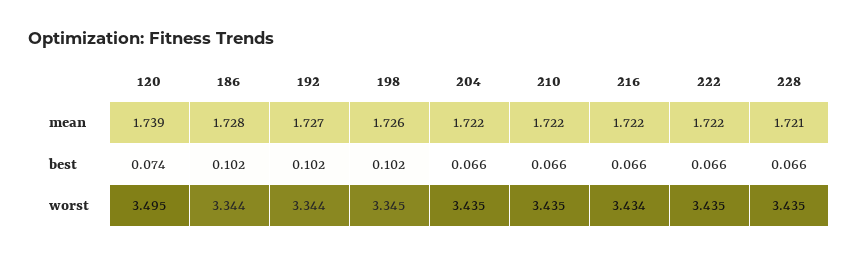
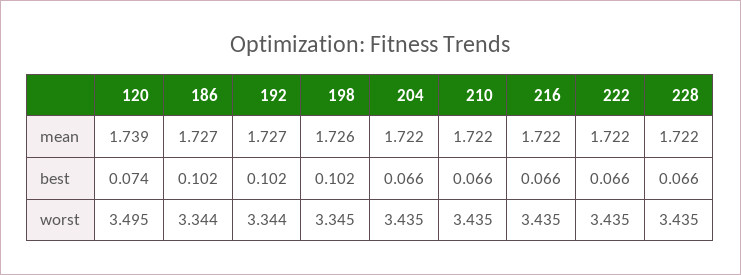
  {
    "120": {
      "mean": 1.739,
      "best": 0.074,
      "worst": 3.495
    },
    "186": {
-     "mean": 1.728,
+     "mean": 1.727,
      "best": 0.102,
      "worst": 3.344
    },
    "192": {
      "mean": 1.727,
      "best": 0.102,
      "worst": 3.344
    },
    "198": {
      "mean": 1.726,
      "best": 0.102,
      "worst": 3.345
    },
    "204": {
      "mean": 1.722,
      "best": 0.066,
      "worst": 3.435
    },
    "210": {
      "mean": 1.722,
      "best": 0.066,
      "worst": 3.435
    },
    "216": {
      "mean": 1.722,
      "best": 0.066,
-     "worst": 3.434
+     "worst": 3.435
    },
    "222": {
      "mean": 1.722,
      "best": 0.066,
      "worst": 3.435
    },
    "228": {
-     "mean": 1.721,
+     "mean": 1.722,
      "best": 0.066,
      "worst": 3.435
    }
  }

